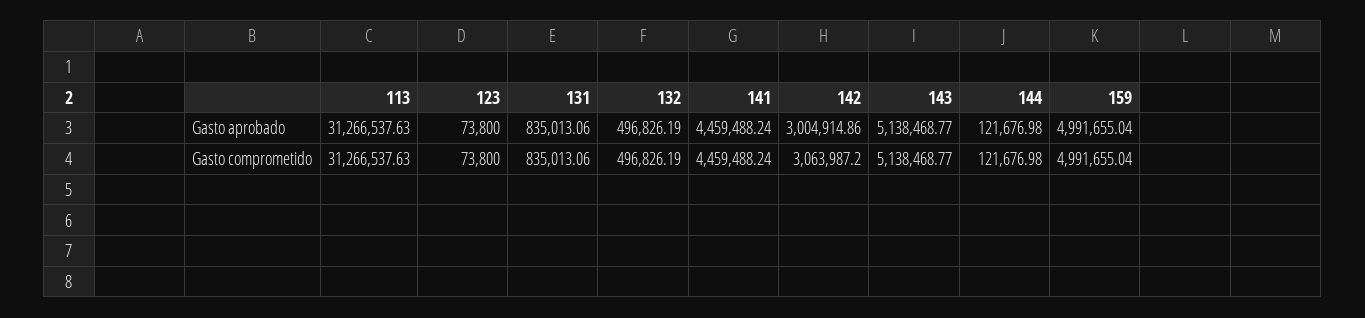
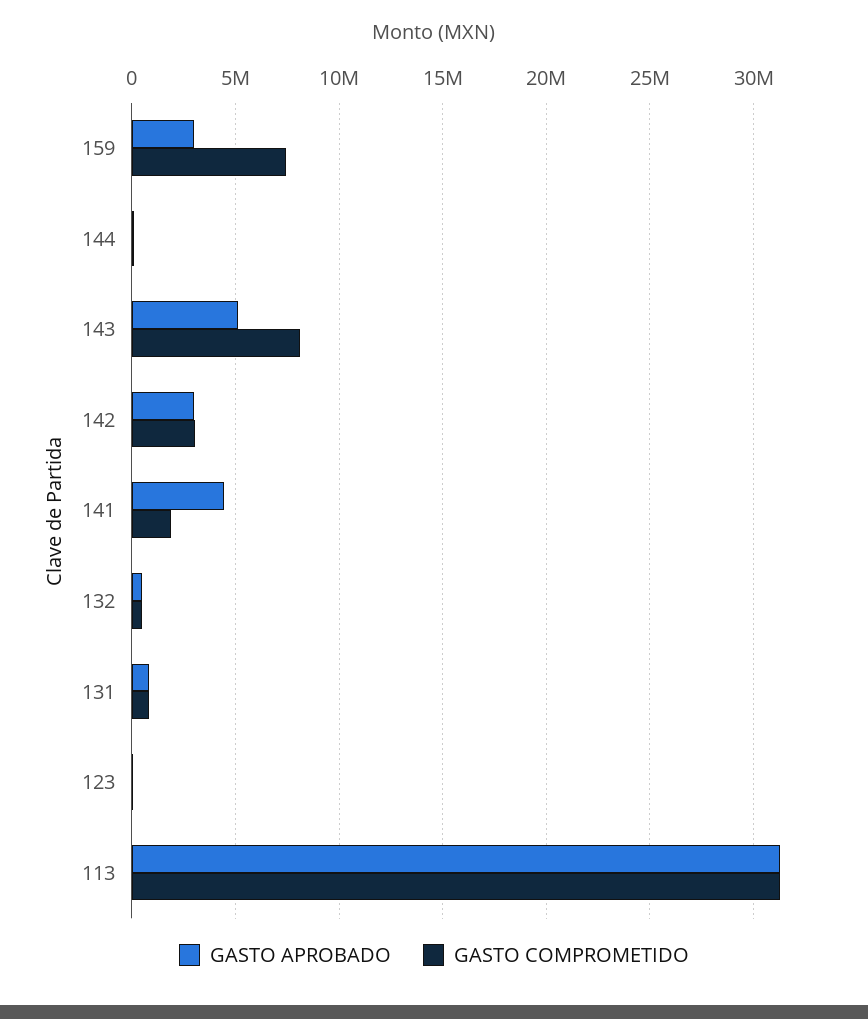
  {
    "Gasto aprobado": {
      "113": 31266537.63,
      "123": 73800,
      "131": 835013.06,
      "132": 496826.19,
      "141": 4459488.24,
      "142": 3004914.86,
      "143": 5138468.77,
      "144": 121676.98,
-     "159": 4991655.04
+     "159": 3000000
    },
    "Gasto comprometido": {
      "113": 31266537.63,
      "123": 73800,
      "131": 835013.06,
      "132": 496826.19,
-     "141": 4459488.24,
+     "141": 2000000,
      "142": 3063987.2,
-     "143": 5138468.77,
+     "143": 8000000,
      "144": 121676.98,
-     "159": 4991655.04
+     "159": 7500000
    }
  }

